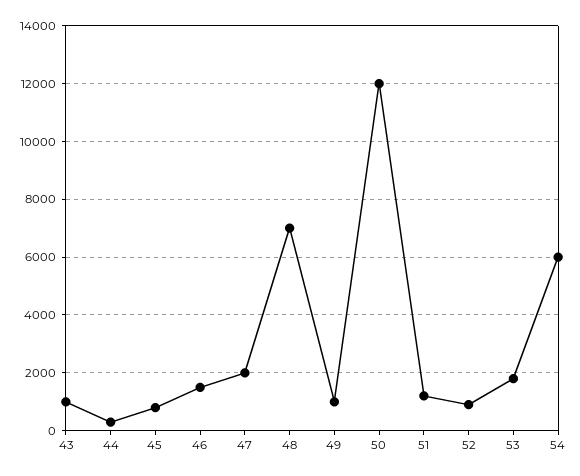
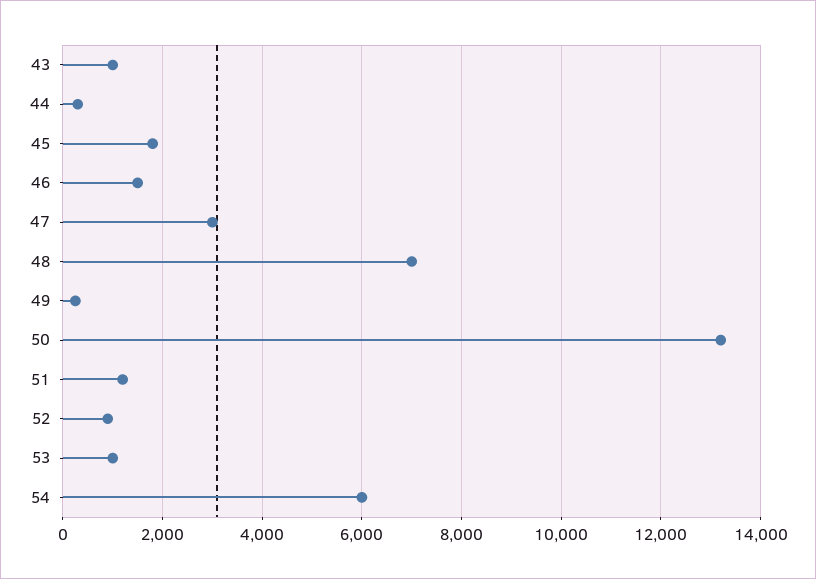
  {
    "43": 1000,
    "44": 400,
-   "45": 750,
+   "45": 1800,
    "46": 1600,
-   "47": 2000,
+   "47": 3000,
    "48": 7000,
-   "49": 1000,
+   "49": 200,
-   "50": 12000,
+   "50": 13200,
    "51": 1200,
    "52": 1000,
-   "53": 1750,
+   "53": 1000,
    "54": 6000
  }

